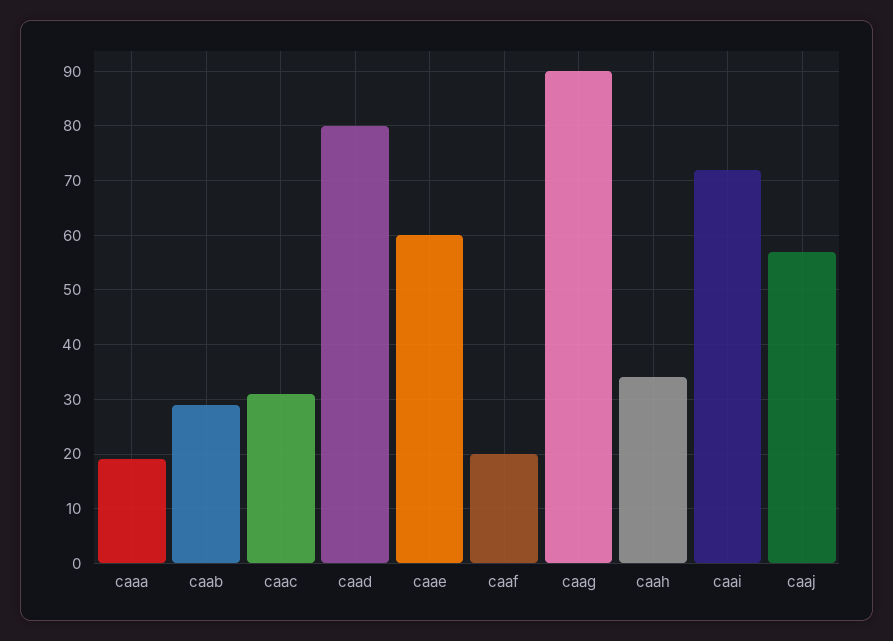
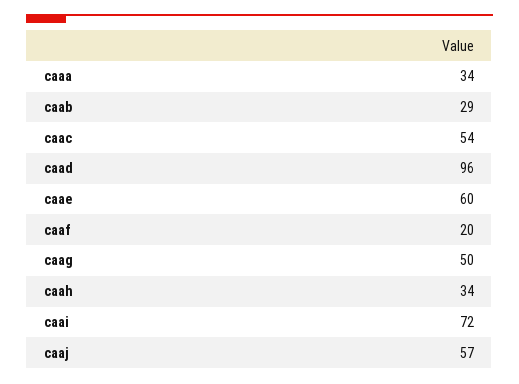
  {
-   "caaa": 20,
+   "caaa": 34,
    "caab": 29,
-   "caac": 30,
+   "caac": 54,
-   "caad": 80,
+   "caad": 96,
    "caae": 60,
    "caaf": 20,
-   "caag": 90,
+   "caag": 50,
    "caah": 34,
    "caai": 72,
    "caaj": 57
  }

